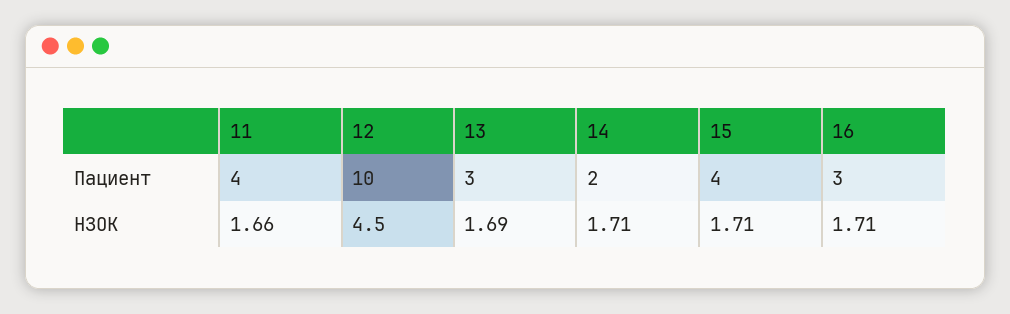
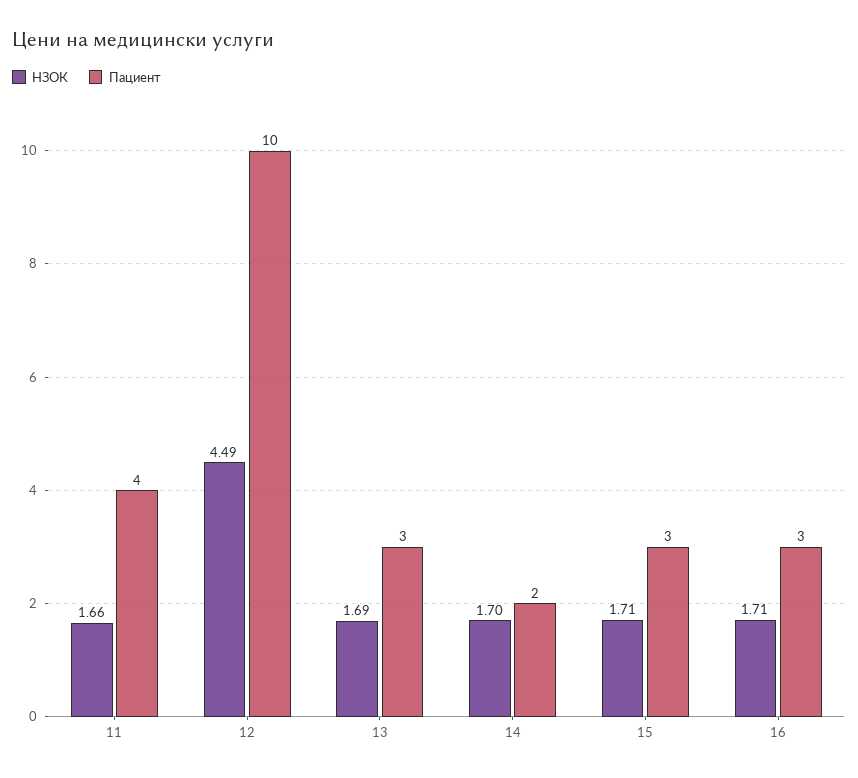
  {
    "Пациент": {
      "11": 4,
      "12": 10,
      "13": 3,
      "14": 2,
-     "15": 4,
+     "15": 3,
      "16": 3
    },
    "НЗОК": {
      "11": 1.66,
-     "12": 4.5,
+     "12": 4.49,
      "13": 1.69,
-     "14": 1.71,
+     "14": 1.7,
      "15": 1.71,
      "16": 1.71
    }
  }

